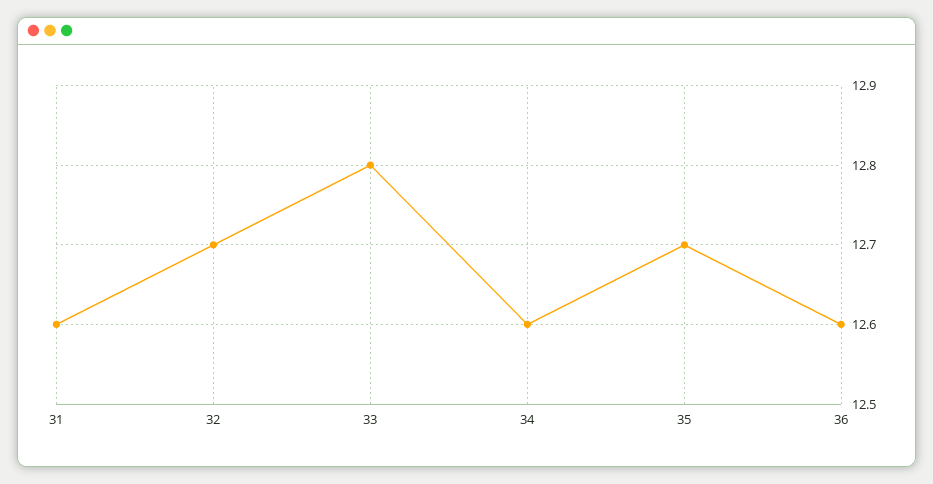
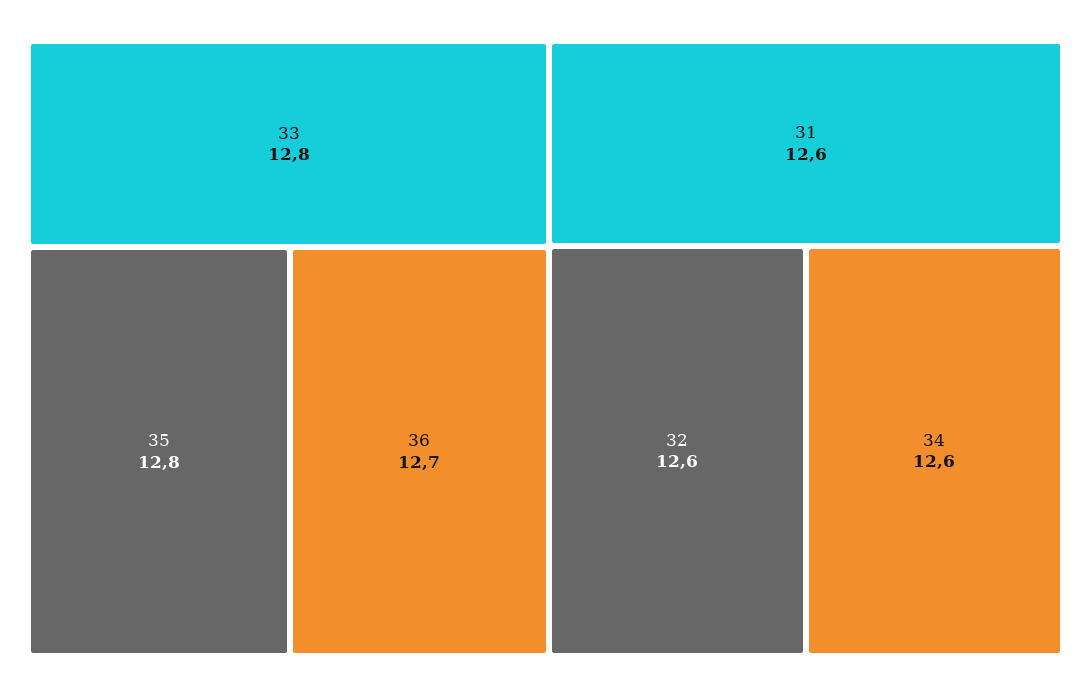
  {
    "31": 12.6,
-   "32": 12.7,
+   "32": 12.6,
    "33": 12.8,
    "34": 12.6,
-   "35": 12.7,
+   "35": 12.8,
-   "36": 12.6
+   "36": 12.7
  }

